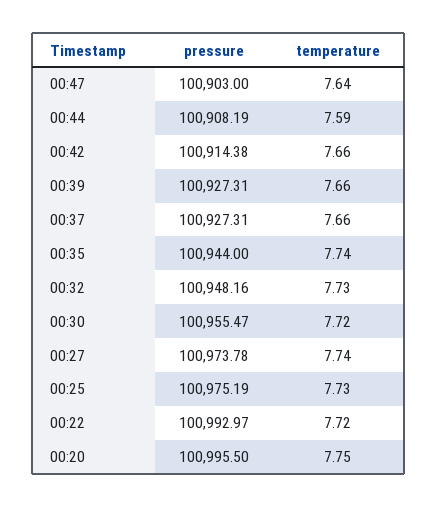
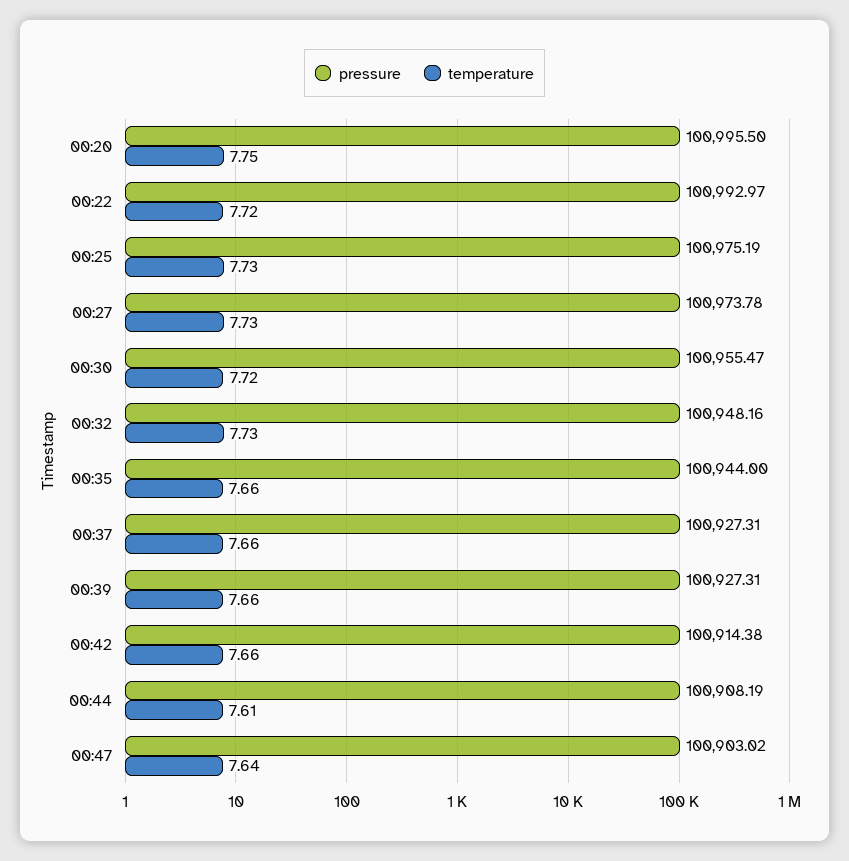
  {
    "pressure": {
-     "00:47": 100903,
+     "00:47": 100903.02,
      "00:44": 100908.19,
      "00:42": 100914.38,
      "00:39": 100927.31,
      "00:37": 100927.31,
      "00:35": 100944,
      "00:32": 100948.16,
      "00:30": 100955.47,
      "00:27": 100973.78,
      "00:25": 100975.19,
      "00:22": 100992.97,
      "00:20": 100995.5
    },
    "temperature": {
      "00:47": 7.64,
-     "00:44": 7.59,
+     "00:44": 7.61,
      "00:42": 7.66,
      "00:39": 7.66,
      "00:37": 7.66,
-     "00:35": 7.74,
+     "00:35": 7.66,
      "00:32": 7.73,
      "00:30": 7.72,
-     "00:27": 7.74,
+     "00:27": 7.73,
      "00:25": 7.73,
      "00:22": 7.72,
      "00:20": 7.75
    }
  }

